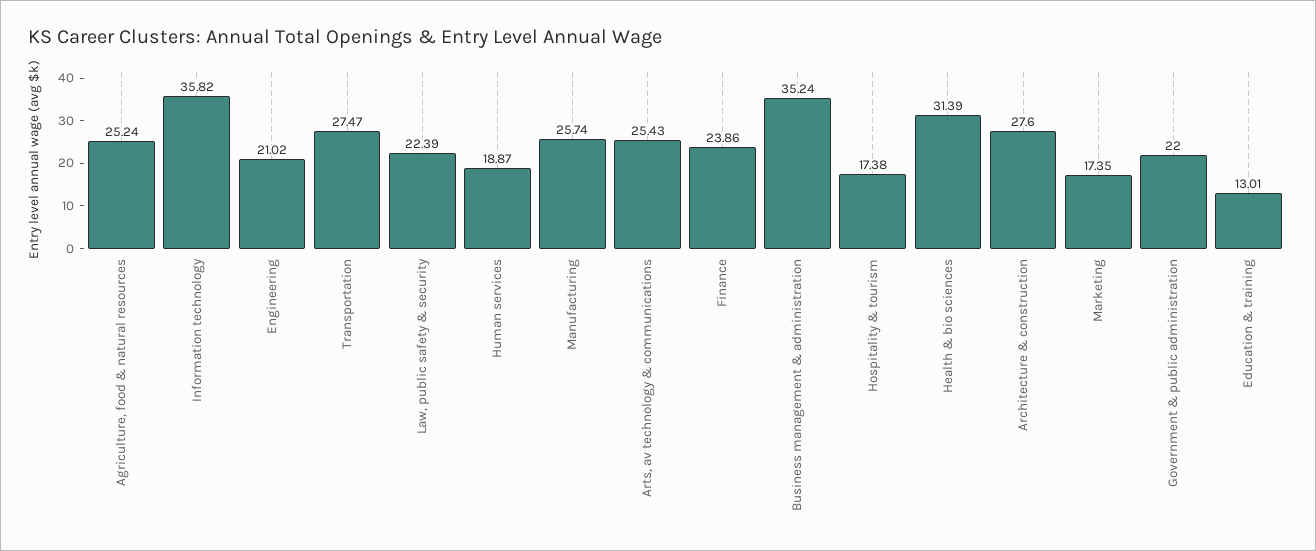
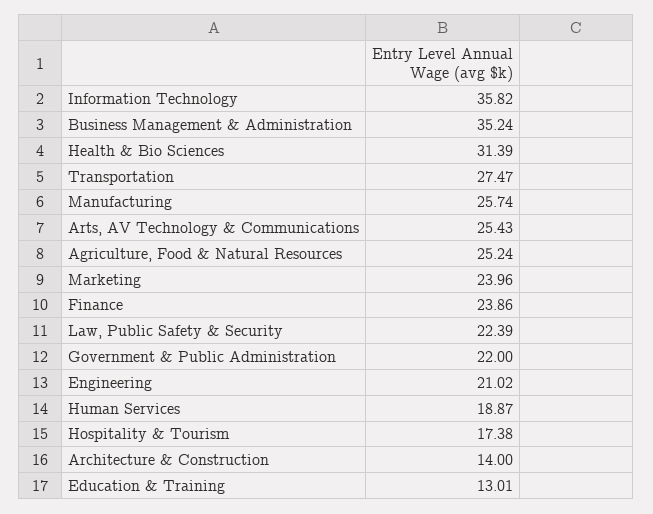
  {
    "Agriculture, food & natural resources": 25.24,
    "Information technology": 35.82,
    "Engineering": 21.02,
    "Transportation": 27.47,
    "Law, public safety & security": 22.39,
    "Human services": 18.87,
    "Manufacturing": 25.74,
    "Arts, av technology & communications": 25.43,
    "Finance": 23.86,
    "Business management & administration": 35.24,
    "Hospitality & tourism": 17.38,
    "Health & bio sciences": 31.39,
-   "Architecture & construction": 27.6,
+   "Architecture & construction": 14,
-   "Marketing": 17.35,
+   "Marketing": 23.96,
    "Government & public administration": 22,
    "Education & training": 13.01
  }

